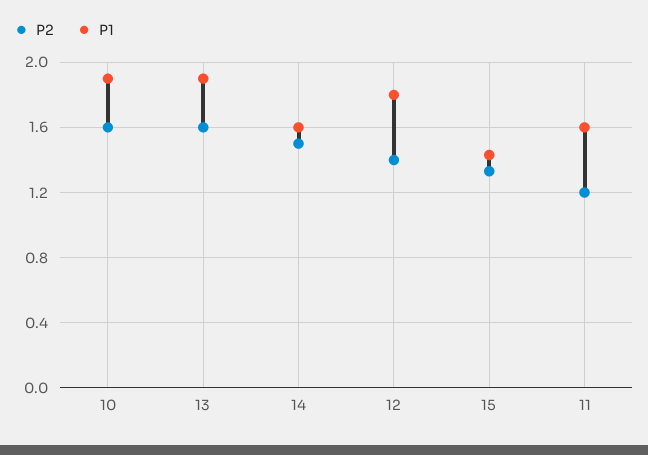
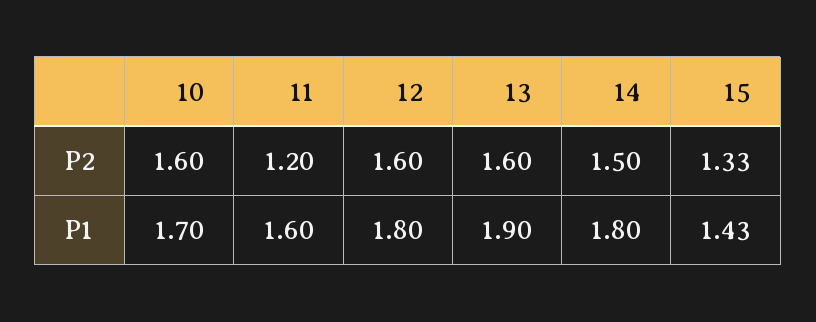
  {
    "P2": {
      "10": 1.6,
      "13": 1.6,
      "14": 1.5,
-     "12": 1.4,
+     "12": 1.6,
      "15": 1.33,
      "11": 1.2
    },
    "P1": {
-     "10": 1.9,
+     "10": 1.7,
      "13": 1.9,
-     "14": 1.6,
+     "14": 1.8,
      "12": 1.8,
      "15": 1.43,
      "11": 1.6
    }
  }

